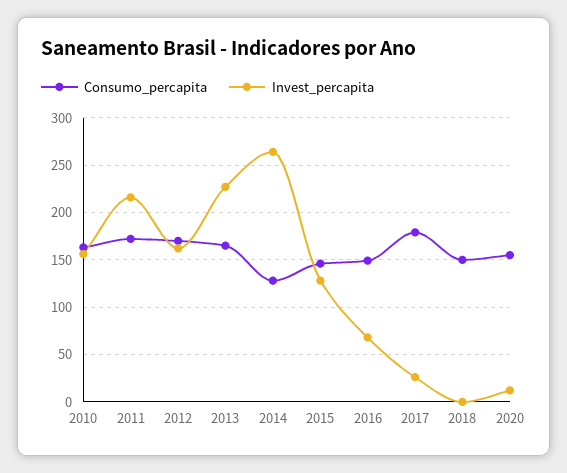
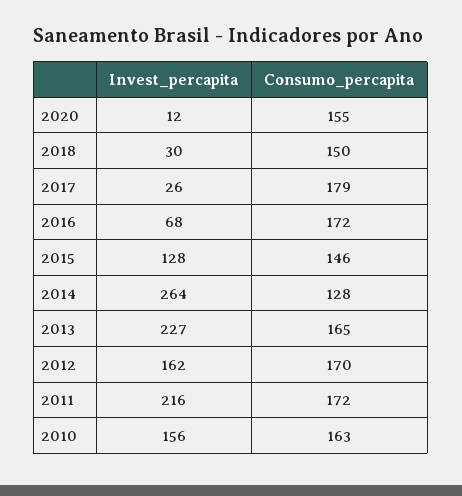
  {
    "Consumo_percapita": {
      "2010": 163,
      "2011": 172,
      "2012": 170,
      "2013": 165,
      "2014": 128,
      "2015": 146,
-     "2016": 150,
+     "2016": 172,
      "2017": 179,
      "2018": 150,
      "2020": 155
    },
    "Invest_percapita": {
      "2010": 156,
      "2011": 216,
      "2012": 162,
      "2013": 227,
      "2014": 264,
      "2015": 128,
      "2016": 68,
      "2017": 26,
-     "2018": 0,
+     "2018": 30,
      "2020": 12
    }
  }

